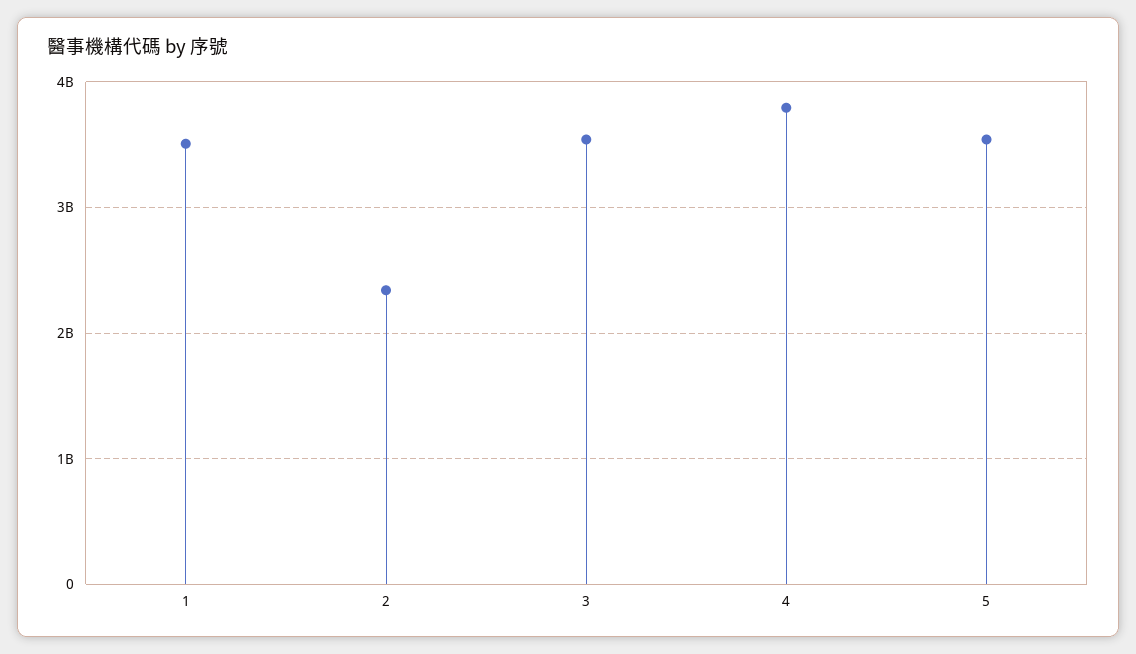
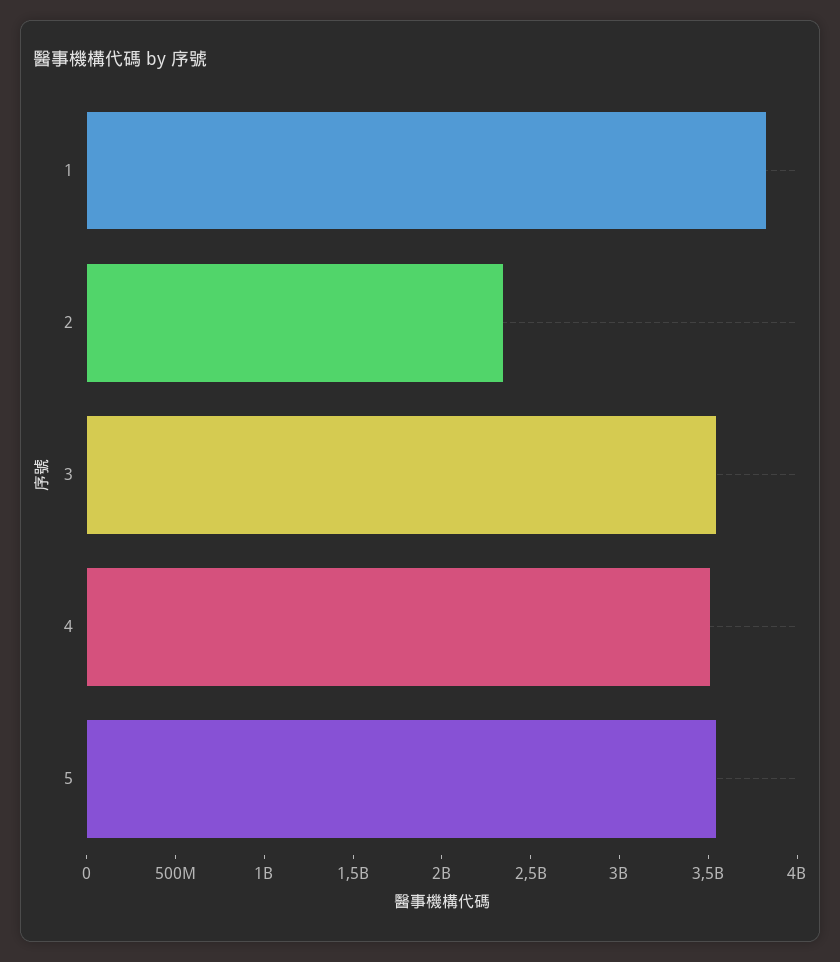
  {
-   "1": 3500000000,
+   "1": 3800000000,
    "2": 2300000000,
    "3": 3500000000,
-   "4": 3800000000,
+   "4": 3500000000,
    "5": 3500000000
  }

